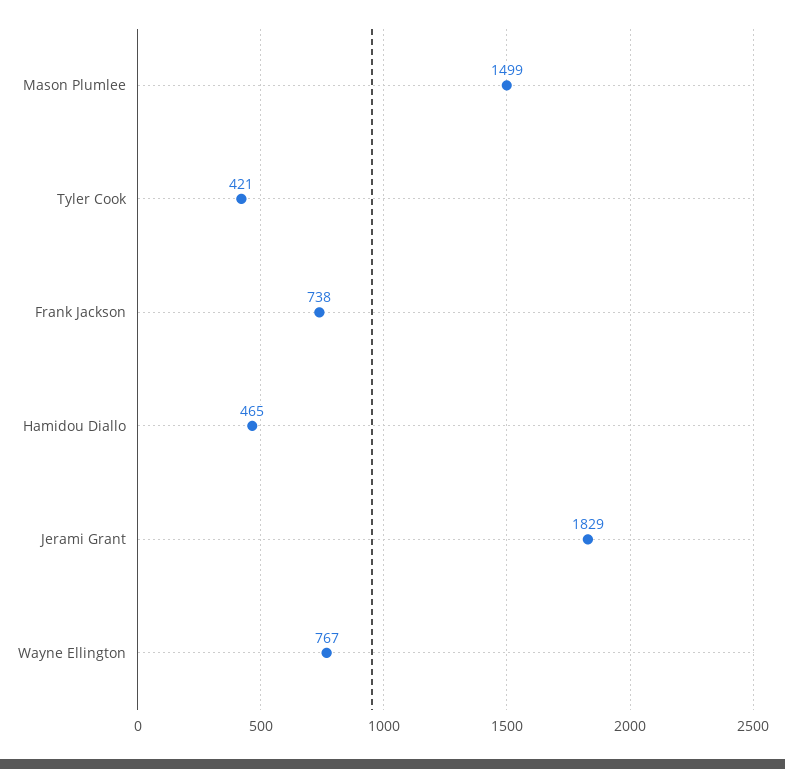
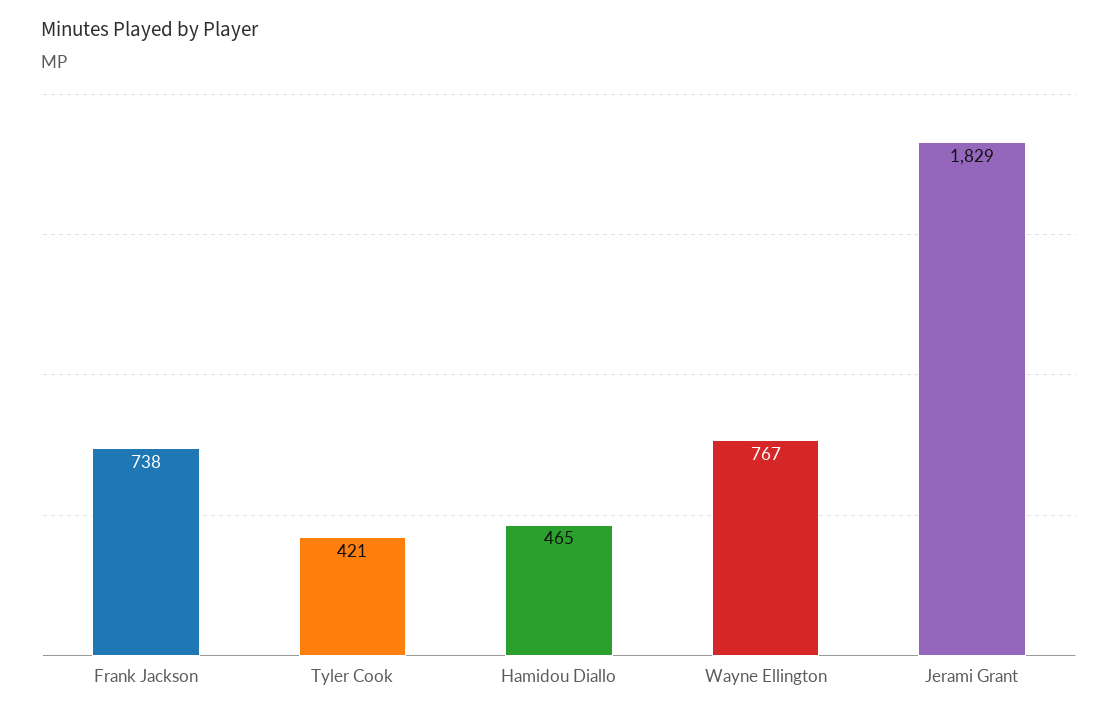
  {
-   "Mason Plumlee": 1499,
    "Tyler Cook": 421,
    "Frank Jackson": 738,
    "Hamidou Diallo": 465,
    "Jerami Grant": 1829,
    "Wayne Ellington": 767
  }

